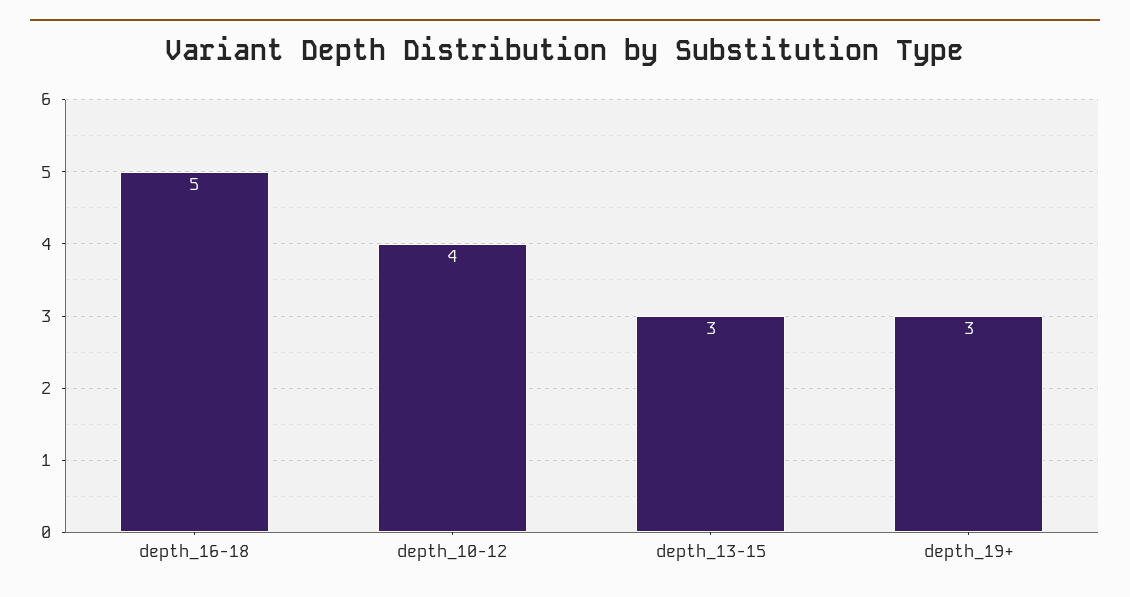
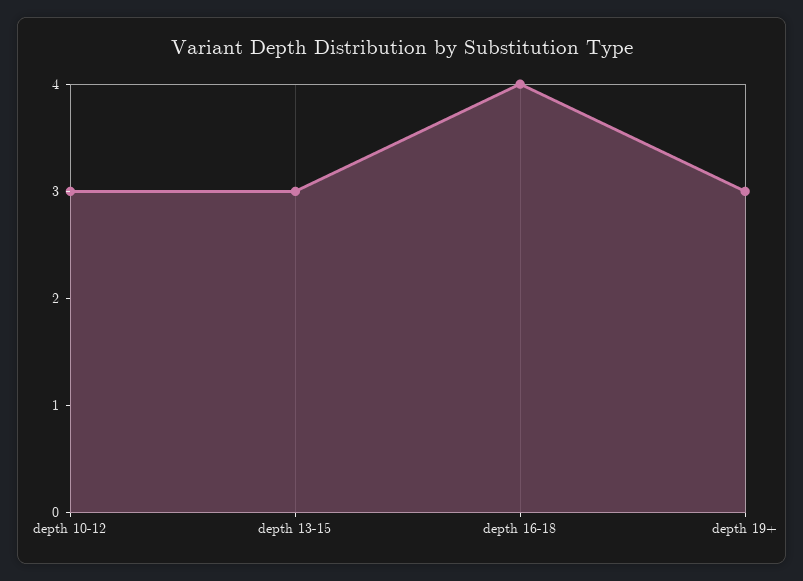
  {
-   "depth_16-18": 5,
+   "depth_16-18": 4,
-   "depth_10-12": 4,
+   "depth_10-12": 3,
    "depth_13-15": 3,
    "depth_19+": 3
  }

